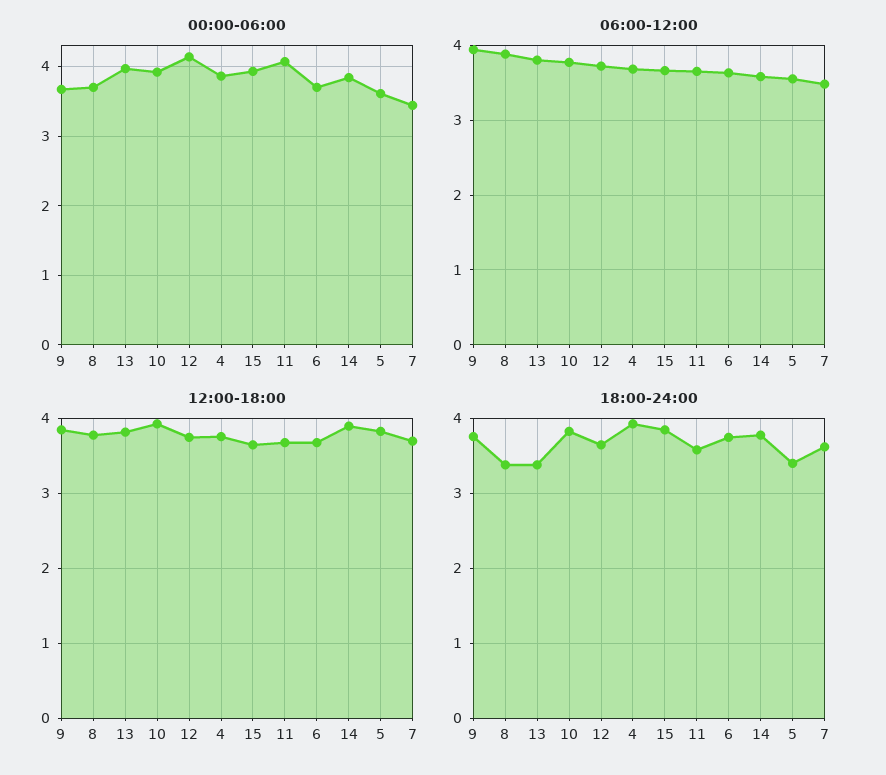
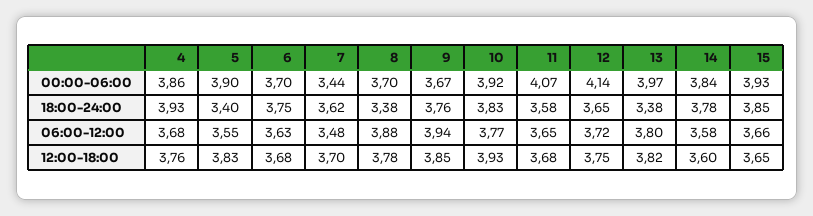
  {
    "00:00-06:00": {
      "9": 3.67,
      "8": 3.7,
      "13": 3.97,
      "10": 3.92,
      "12": 4.14,
      "4": 3.86,
      "15": 3.93,
      "11": 4.07,
      "6": 3.7,
      "14": 3.84,
-     "5": 3.6,
+     "5": 3.9,
      "7": 3.44
    },
    "06:00-12:00": {
      "9": 3.94,
      "8": 3.88,
      "13": 3.8,
      "10": 3.77,
      "12": 3.72,
      "4": 3.68,
      "15": 3.66,
      "11": 3.65,
      "6": 3.63,
      "14": 3.58,
      "5": 3.55,
      "7": 3.48
    },
    "12:00-18:00": {
      "9": 3.85,
      "8": 3.78,
      "13": 3.82,
      "10": 3.93,
      "12": 3.75,
      "4": 3.76,
      "15": 3.65,
      "11": 3.68,
      "6": 3.68,
-     "14": 3.9,
+     "14": 3.6,
      "5": 3.83,
      "7": 3.7
    },
    "18:00-24:00": {
      "9": 3.76,
      "8": 3.38,
      "13": 3.38,
      "10": 3.83,
      "12": 3.65,
      "4": 3.93,
      "15": 3.85,
      "11": 3.58,
      "6": 3.75,
      "14": 3.78,
      "5": 3.4,
      "7": 3.62
    }
  }

